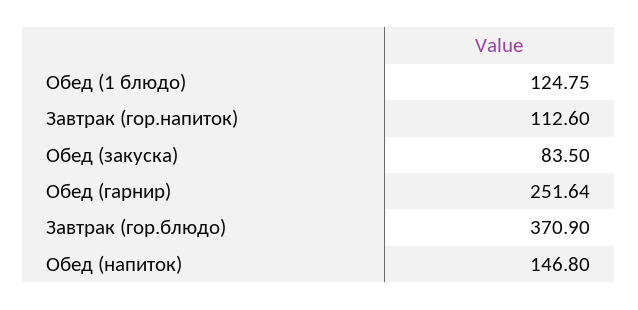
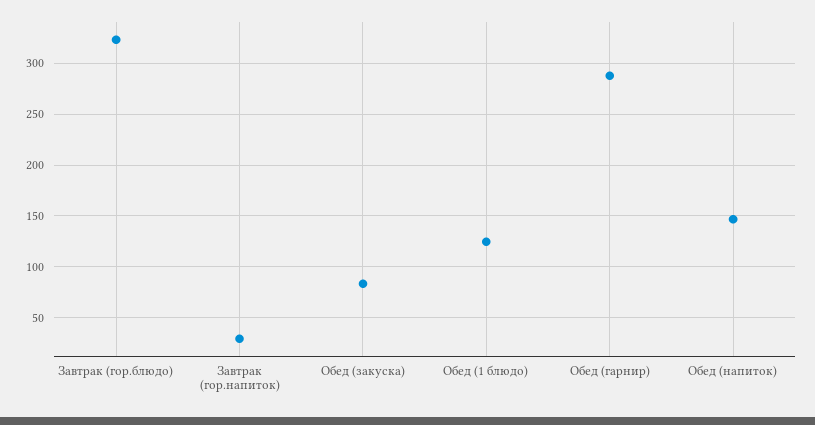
  {
    "Обед (1 блюдо)": 124.75,
-   "Завтрак (гор.напиток)": 112.6,
+   "Завтрак (гор.напиток)": 30,
    "Обед (закуска)": 83.5,
-   "Обед (гарнир)": 251.64,
+   "Обед (гарнир)": 290,
-   "Завтрак (гор.блюдо)": 370.9,
+   "Завтрак (гор.блюдо)": 320,
    "Обед (напиток)": 146.8
  }

